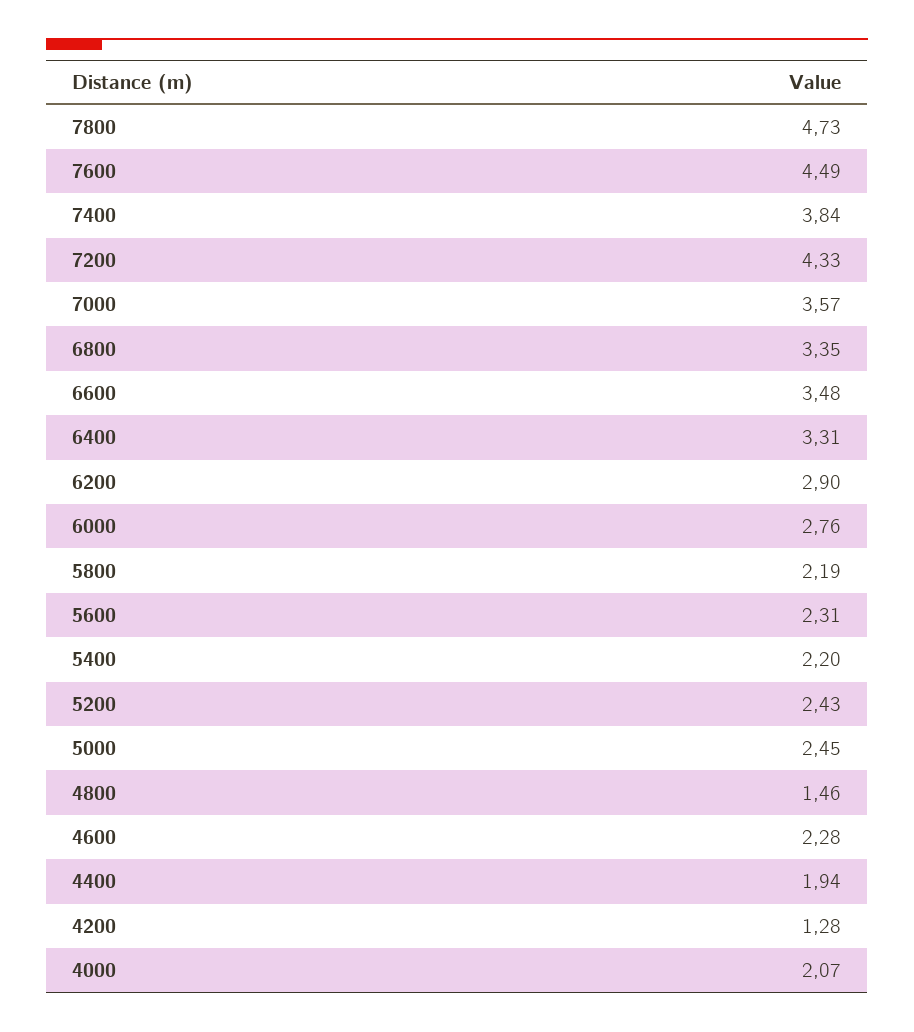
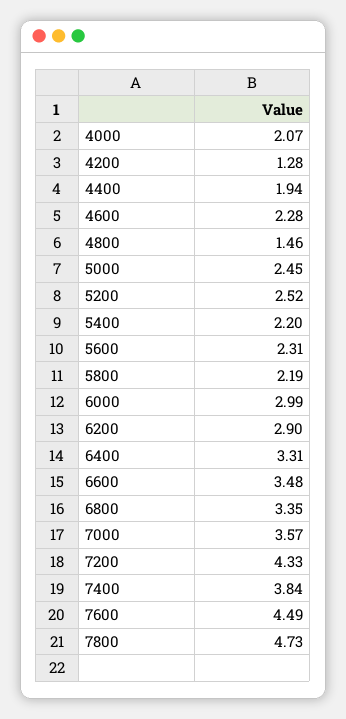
  {
    "7800": 4.73,
    "7600": 4.49,
    "7400": 3.84,
    "7200": 4.33,
    "7000": 3.57,
    "6800": 3.35,
    "6600": 3.48,
    "6400": 3.31,
    "6200": 2.9,
-   "6000": 2.76,
+   "6000": 2.99,
    "5800": 2.19,
    "5600": 2.31,
    "5400": 2.2,
-   "5200": 2.43,
+   "5200": 2.52,
    "5000": 2.45,
    "4800": 1.46,
    "4600": 2.28,
    "4400": 1.94,
    "4200": 1.28,
    "4000": 2.07
  }

